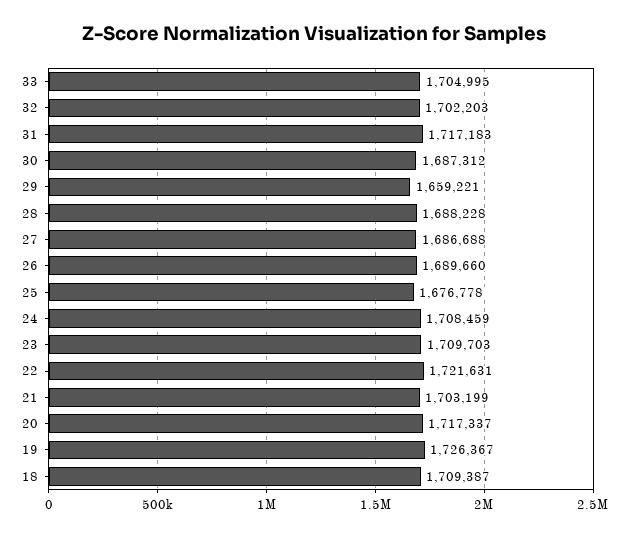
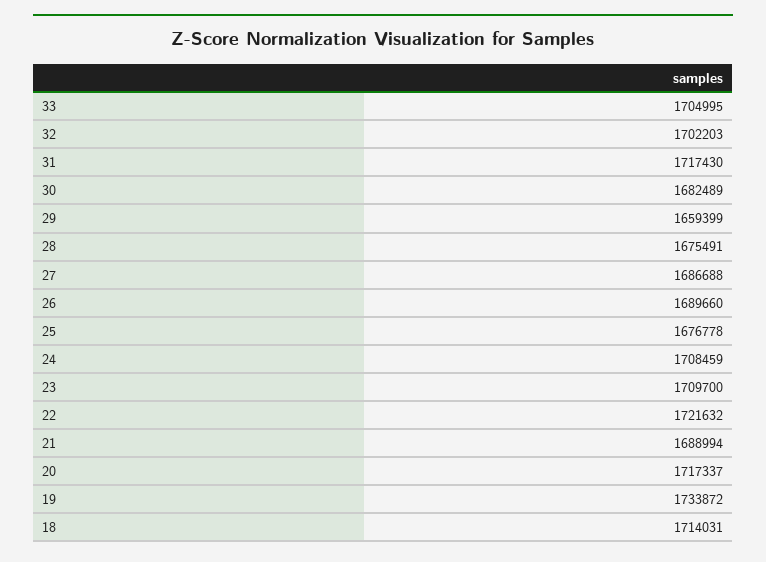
  {
    "33": 1704995,
    "32": 1702203,
-   "31": 1717183,
+   "31": 1717430,
-   "30": 1687312,
+   "30": 1682489,
-   "29": 1659221,
+   "29": 1659399,
-   "28": 1688228,
+   "28": 1675491,
    "27": 1686688,
    "26": 1689660,
    "25": 1676778,
    "24": 1708459,
-   "23": 1709703,
+   "23": 1709700,
-   "22": 1721631,
+   "22": 1721632,
-   "21": 1703199,
+   "21": 1688994,
    "20": 1717337,
-   "19": 1726367,
+   "19": 1733872,
-   "18": 1709387
+   "18": 1714031
  }

